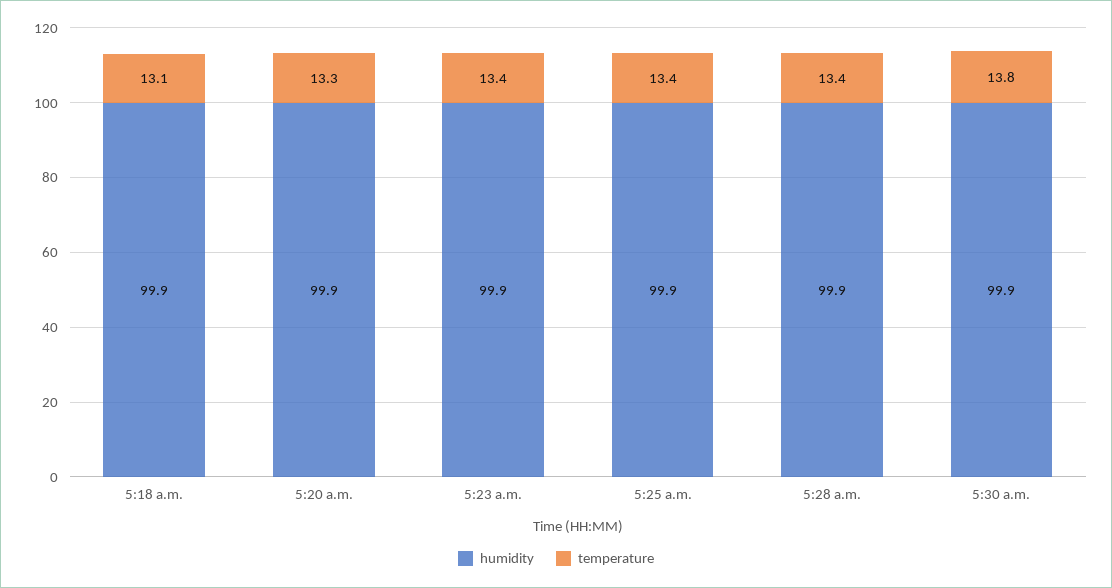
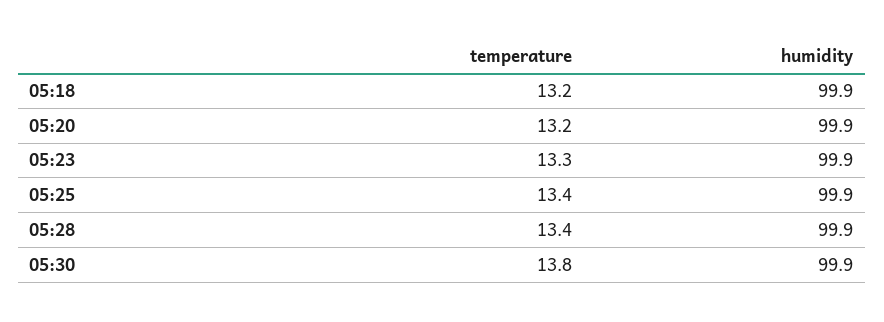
  {
    "humidity": {
      "5:18 a.m.": 99.9,
      "5:20 a.m.": 99.9,
      "5:23 a.m.": 99.9,
      "5:25 a.m.": 99.9,
      "5:28 a.m.": 99.9,
      "5:30 a.m.": 99.9
    },
    "temperature": {
-     "5:18 a.m.": 13.1,
+     "5:18 a.m.": 13.2,
-     "5:20 a.m.": 13.3,
+     "5:20 a.m.": 13.2,
-     "5:23 a.m.": 13.4,
+     "5:23 a.m.": 13.3,
      "5:25 a.m.": 13.4,
      "5:28 a.m.": 13.4,
      "5:30 a.m.": 13.8
    }
  }

